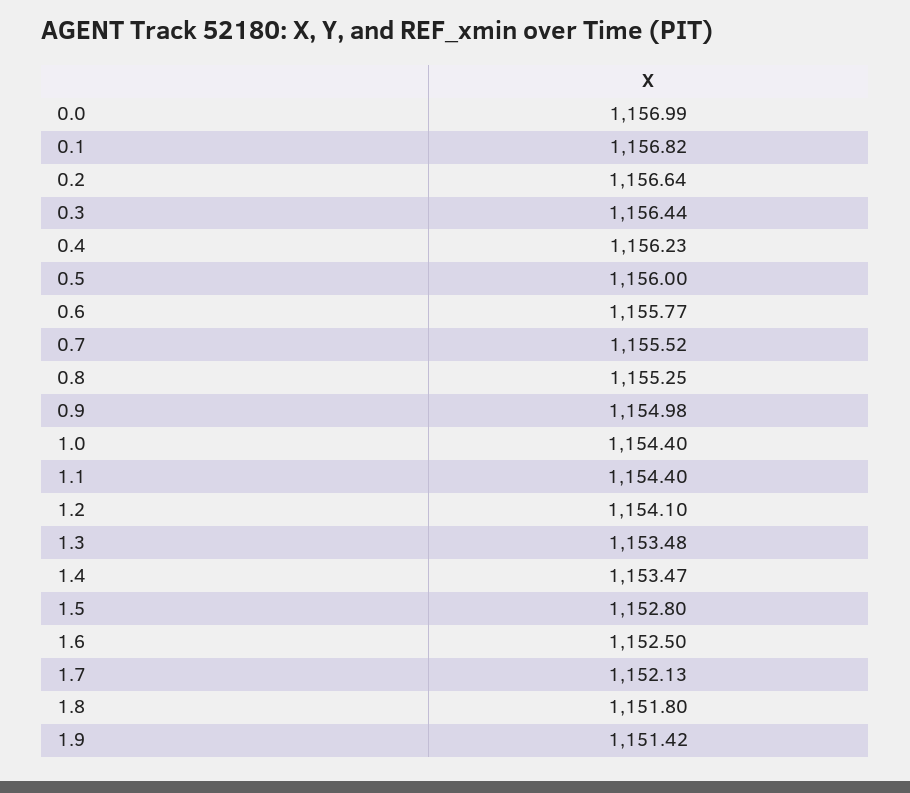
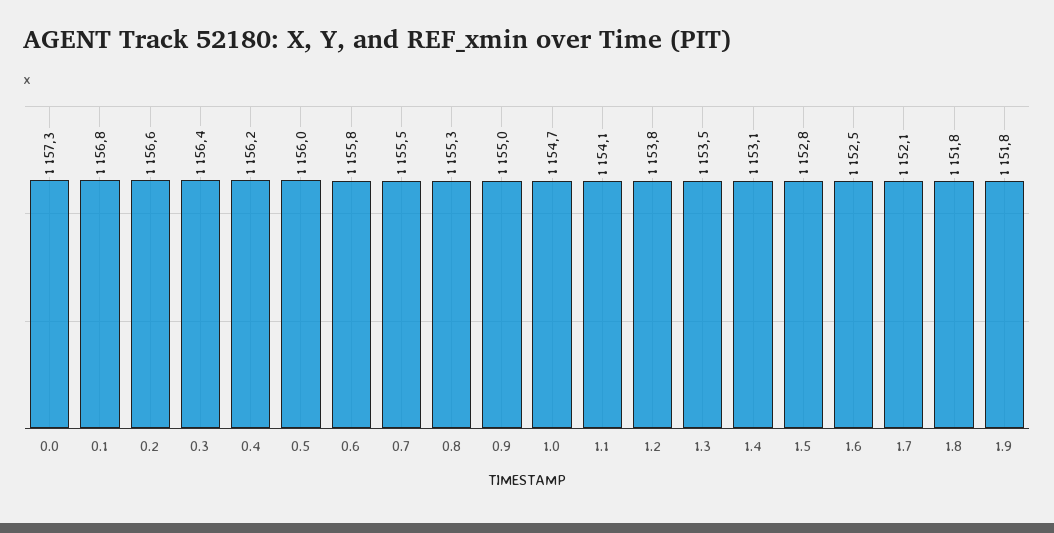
  {
-   "0.0": 1156.99,
+   "0.0": 1157.3,
    "0.1": 1156.82,
    "0.2": 1156.64,
    "0.3": 1156.44,
    "0.4": 1156.23,
    "0.5": 1156,
    "0.6": 1155.77,
    "0.7": 1155.52,
    "0.8": 1155.25,
    "0.9": 1154.98,
-   "1.0": 1154.4,
+   "1.0": 1154.7,
-   "1.1": 1154.4,
+   "1.1": 1154.1,
-   "1.2": 1154.1,
+   "1.2": 1153.8,
    "1.3": 1153.48,
-   "1.4": 1153.47,
+   "1.4": 1153.1,
    "1.5": 1152.8,
    "1.6": 1152.5,
    "1.7": 1152.13,
    "1.8": 1151.8,
-   "1.9": 1151.42
+   "1.9": 1151.8
  }

